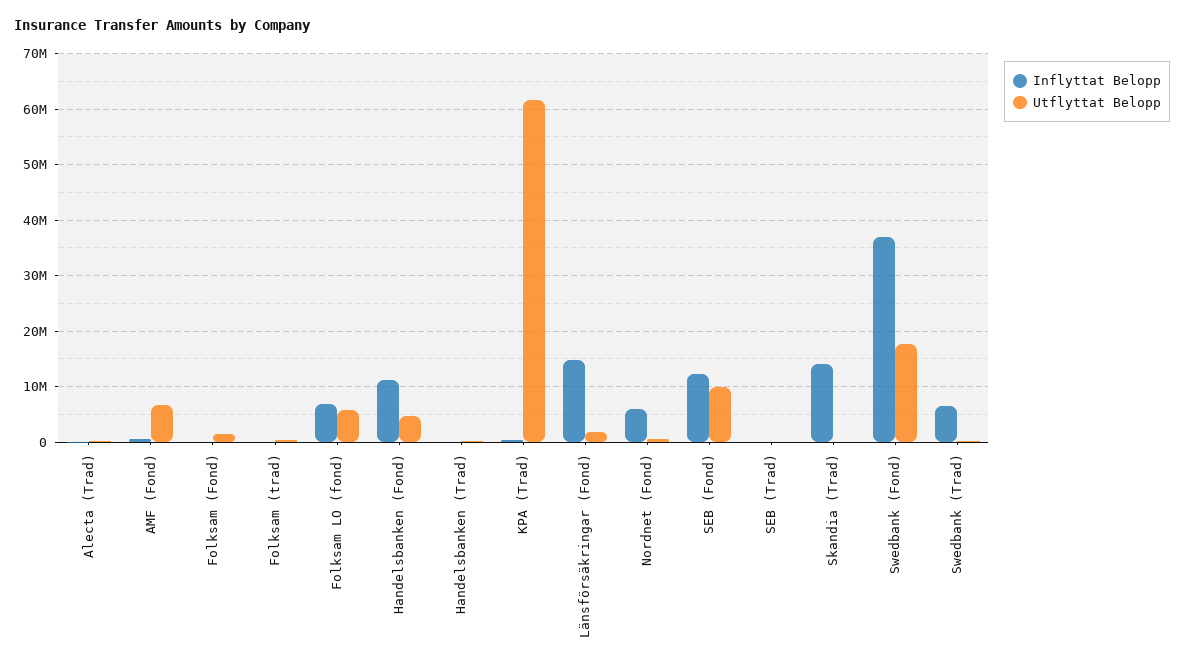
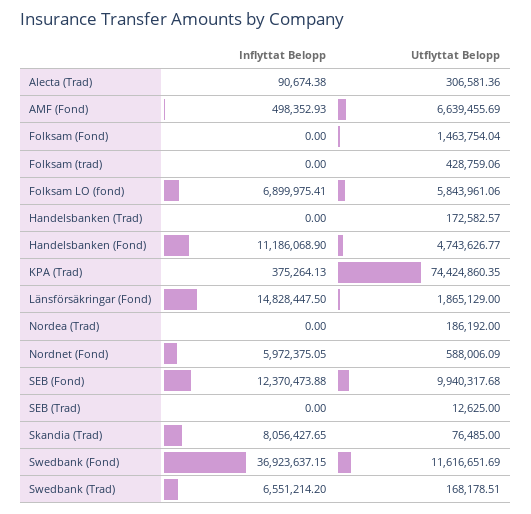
  {
    "Inflyttat Belopp": {
      "Alecta (Trad)": 90674.38,
      "AMF (Fond)": 498352.93,
      "Folksam (Fond)": 0,
      "Folksam (trad)": 0,
      "Folksam LO (fond)": 6899975.41,
      "Handelsbanken (Fond)": 11186068.9,
      "Handelsbanken (Trad)": 0,
      "KPA (Trad)": 375264.13,
      "Länsförsäkringar (Fond)": 14828447.5,
      "Nordnet (Fond)": 5972375.05,
      "SEB (Fond)": 12370473.88,
      "SEB (Trad)": 0,
-     "Skandia (Trad)": 14000000,
+     "Skandia (Trad)": 8056427.65,
      "Swedbank (Fond)": 36923637.15,
-     "Swedbank (Trad)": 6551214.2
+     "Swedbank (Trad)": 6551214.2,
+     "Nordea (Trad)": 0
    },
    "Utflyttat Belopp": {
      "Alecta (Trad)": 306581.36,
      "AMF (Fond)": 6639455.69,
      "Folksam (Fond)": 1463754.04,
      "Folksam (trad)": 428759.06,
      "Folksam LO (fond)": 5843961.06,
      "Handelsbanken (Fond)": 4743626.77,
      "Handelsbanken (Trad)": 172582.57,
-     "KPA (Trad)": 62000000,
+     "KPA (Trad)": 74424860.35,
      "Länsförsäkringar (Fond)": 1865129,
      "Nordnet (Fond)": 588006.09,
      "SEB (Fond)": 9940317.68,
      "SEB (Trad)": 12625,
      "Skandia (Trad)": 76485,
-     "Swedbank (Fond)": 18000000,
+     "Swedbank (Fond)": 11616651.69,
-     "Swedbank (Trad)": 168178.51
+     "Swedbank (Trad)": 168178.51,
+     "Nordea (Trad)": 186192
    }
  }

